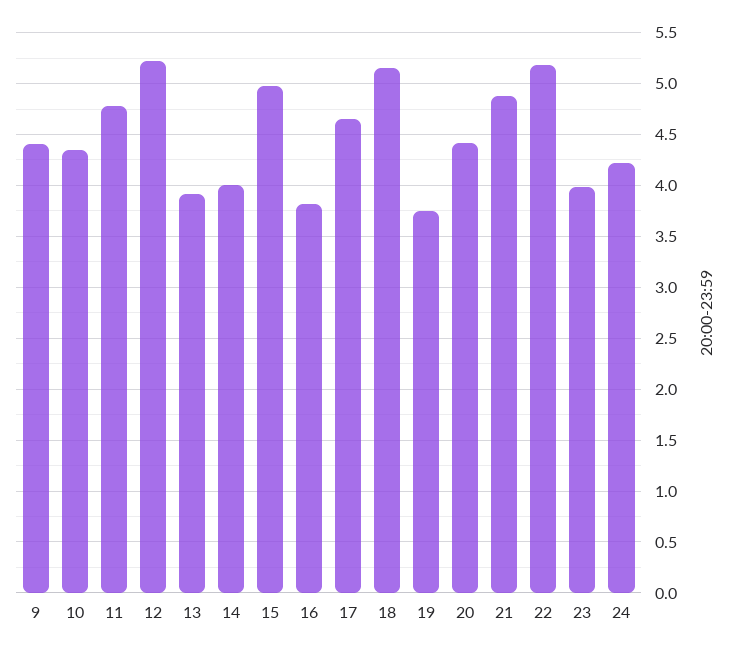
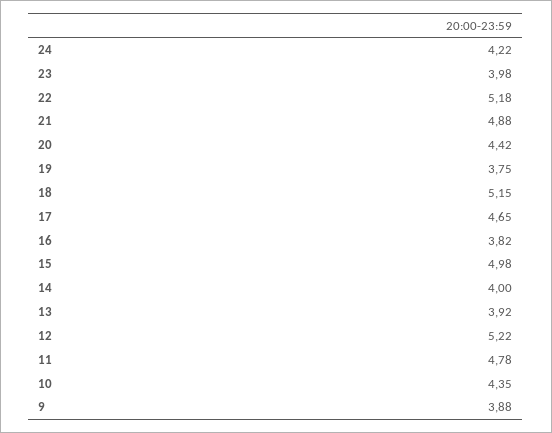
  {
-   "9": 4.4,
+   "9": 3.88,
    "10": 4.35,
    "11": 4.78,
    "12": 5.22,
    "13": 3.92,
    "14": 4,
    "15": 4.98,
    "16": 3.82,
    "17": 4.65,
    "18": 5.15,
    "19": 3.75,
    "20": 4.42,
    "21": 4.88,
    "22": 5.18,
    "23": 3.98,
    "24": 4.22
  }

